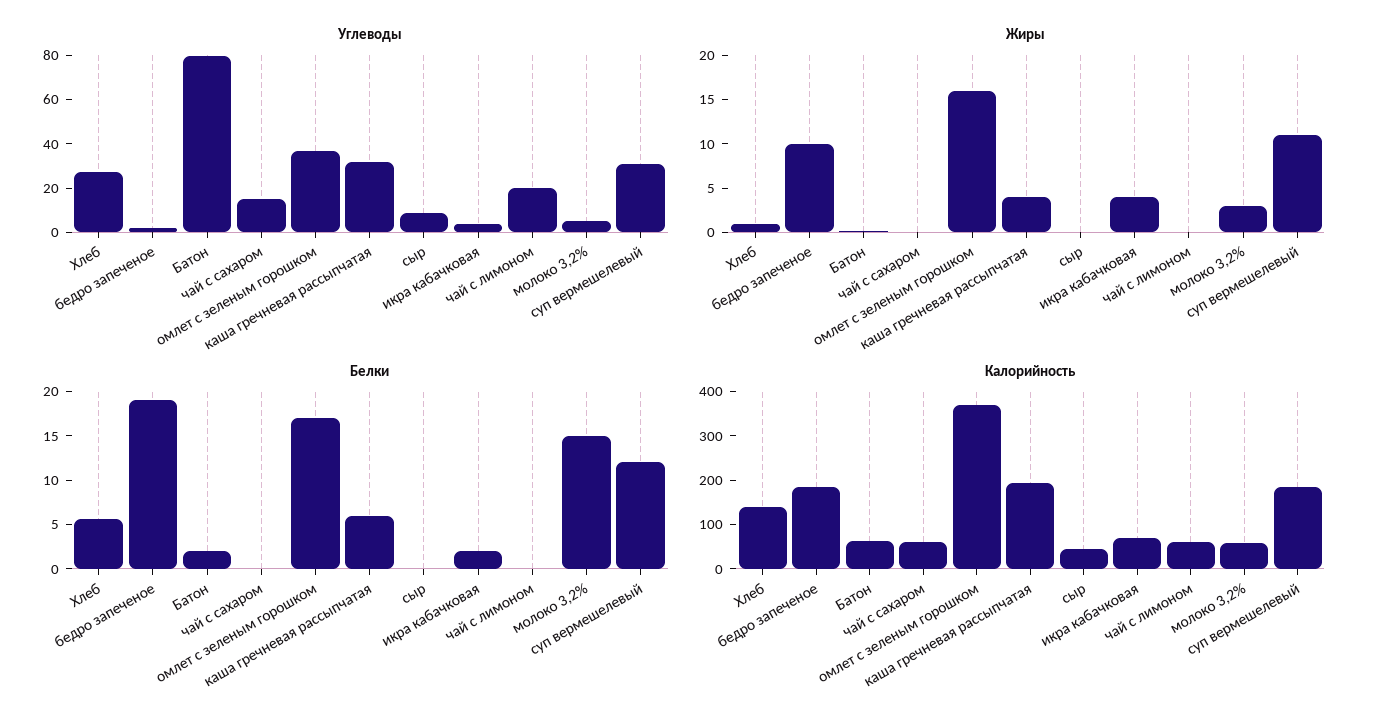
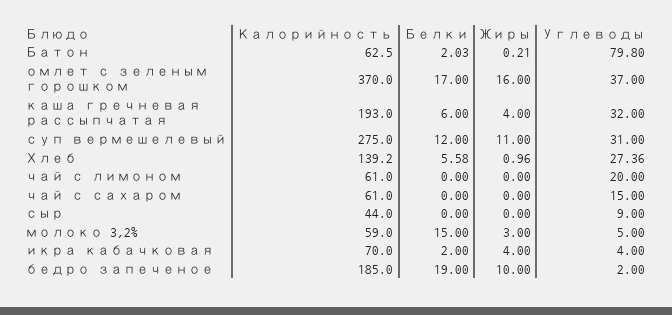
  {
    "Углеводы": {
      "Хлеб": 27.36,
      "бедро запеченое": 2,
      "Батон": 79.8,
      "чай с сахаром": 15,
      "омлет с зеленым горошком": 37,
      "каша гречневая рассыпчатая": 32,
      "сыр": 9,
      "икра кабачковая": 4,
      "чай с лимоном": 20,
      "молоко 3,2%": 5,
      "суп вермешелевый": 31
    },
    "Жиры": {
      "Хлеб": 0.96,
      "бедро запеченое": 10,
      "Батон": 0.21,
      "чай с сахаром": 0,
      "омлет с зеленым горошком": 16,
      "каша гречневая рассыпчатая": 4,
      "сыр": 0,
      "икра кабачковая": 4,
      "чай с лимоном": 0,
      "молоко 3,2%": 3,
      "суп вермешелевый": 11
    },
    "Белки": {
      "Хлеб": 5.58,
      "бедро запеченое": 19,
      "Батон": 2.03,
      "чай с сахаром": 0,
      "омлет с зеленым горошком": 17,
      "каша гречневая рассыпчатая": 6,
      "сыр": 0,
      "икра кабачковая": 2,
      "чай с лимоном": 0,
      "молоко 3,2%": 15,
      "суп вермешелевый": 12
    },
    "Калорийность": {
      "Хлеб": 139.2,
      "бедро запеченое": 185,
      "Батон": 62.5,
      "чай с сахаром": 61,
      "омлет с зеленым горошком": 370,
      "каша гречневая рассыпчатая": 193,
      "сыр": 44,
      "икра кабачковая": 70,
      "чай с лимоном": 61,
      "молоко 3,2%": 59,
-     "суп вермешелевый": 180
+     "суп вермешелевый": 275
    }
  }

